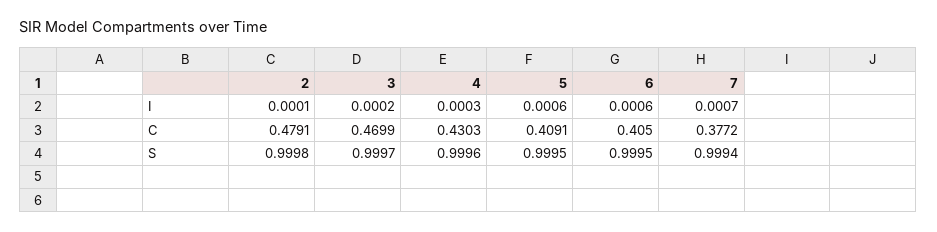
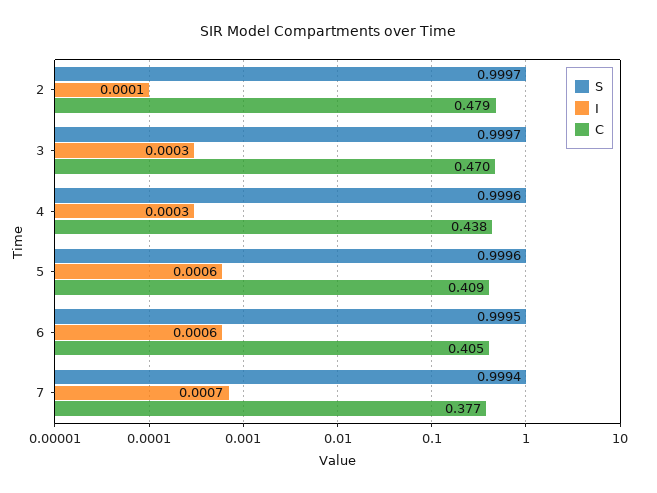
  {
    "I": {
      "2": 0.0001,
-     "3": 0.0002,
+     "3": 0.0003,
      "4": 0.0003,
      "5": 0.0006,
      "6": 0.0006,
      "7": 0.0007
    },
    "C": {
      "2": 0.4791,
      "3": 0.4699,
-     "4": 0.4303,
+     "4": 0.438,
      "5": 0.4091,
      "6": 0.405,
      "7": 0.3772
    },
    "S": {
-     "2": 0.9998,
+     "2": 0.9997,
      "3": 0.9997,
      "4": 0.9996,
-     "5": 0.9995,
+     "5": 0.9996,
      "6": 0.9995,
      "7": 0.9994
    }
  }

